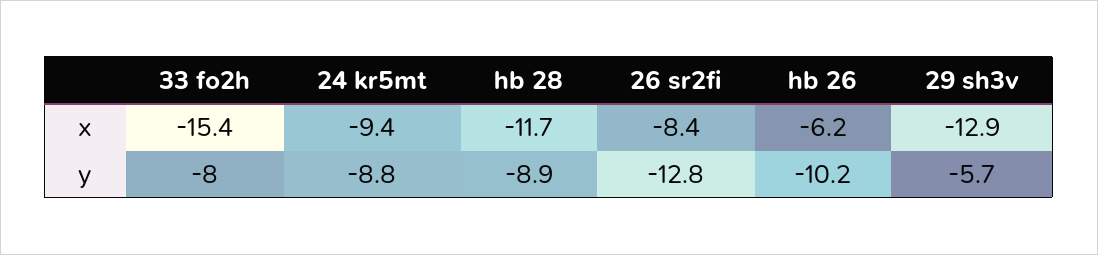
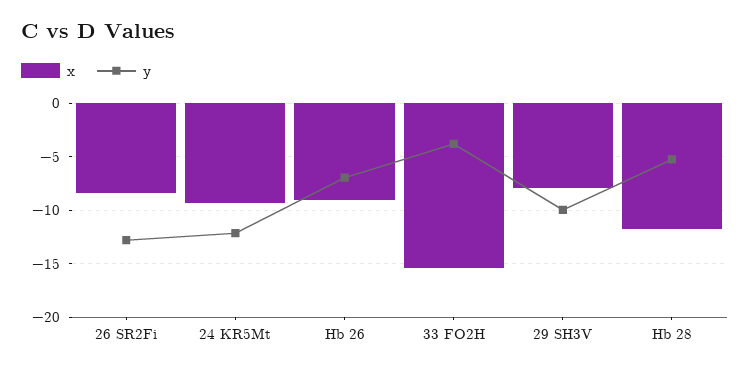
  {
    "x": {
      "33 fo2h": -15.4,
      "24 kr5mt": -9.4,
      "hb 28": -11.7,
      "26 sr2fi": -8.4,
-     "hb 26": -6.2,
+     "hb 26": -9,
-     "29 sh3v": -12.9
+     "29 sh3v": -8
    },
    "y": {
-     "33 fo2h": -8,
+     "33 fo2h": -4,
-     "24 kr5mt": -8.8,
+     "24 kr5mt": -12,
-     "hb 28": -8.9,
+     "hb 28": -5,
      "26 sr2fi": -12.8,
-     "hb 26": -10.2,
+     "hb 26": -7,
-     "29 sh3v": -5.7
+     "29 sh3v": -10
    }
  }

